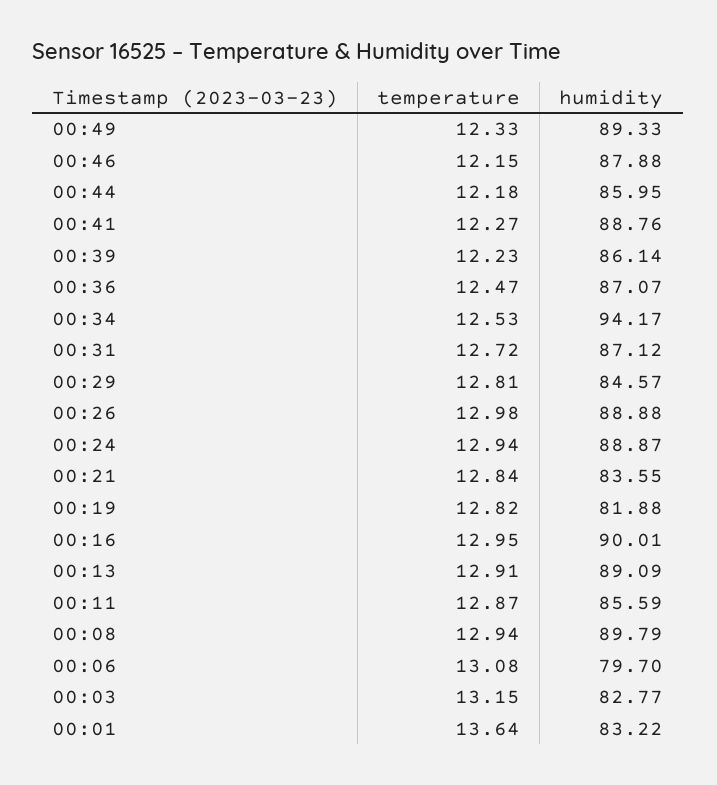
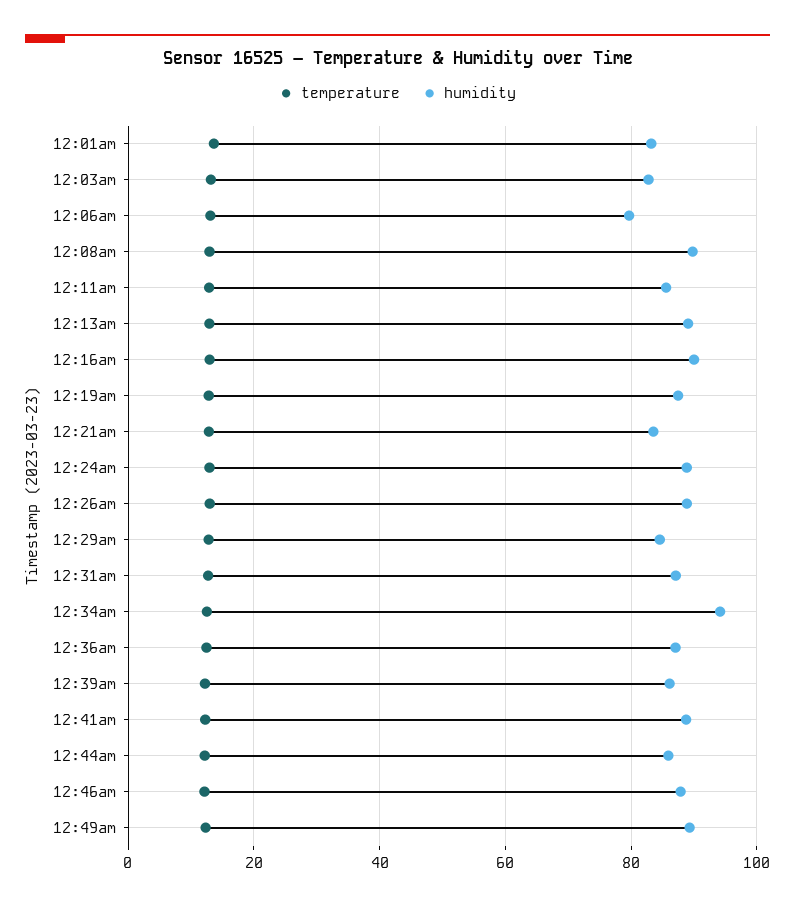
  {
    "temperature": {
      "00:49": 12.33,
      "00:46": 12.15,
      "00:44": 12.18,
      "00:41": 12.27,
      "00:39": 12.23,
      "00:36": 12.47,
      "00:34": 12.53,
      "00:31": 12.72,
      "00:29": 12.81,
      "00:26": 12.98,
      "00:24": 12.94,
      "00:21": 12.84,
      "00:19": 12.82,
      "00:16": 12.95,
      "00:13": 12.91,
      "00:11": 12.87,
      "00:08": 12.94,
      "00:06": 13.08,
      "00:03": 13.15,
      "00:01": 13.64
    },
    "humidity": {
      "00:49": 89.33,
      "00:46": 87.88,
      "00:44": 85.95,
      "00:41": 88.76,
      "00:39": 86.14,
      "00:36": 87.07,
      "00:34": 94.17,
      "00:31": 87.12,
      "00:29": 84.57,
      "00:26": 88.88,
      "00:24": 88.87,
      "00:21": 83.55,
-     "00:19": 81.88,
+     "00:19": 88,
      "00:16": 90.01,
      "00:13": 89.09,
      "00:11": 85.59,
      "00:08": 89.79,
      "00:06": 79.7,
      "00:03": 82.77,
      "00:01": 83.22
    }
  }

